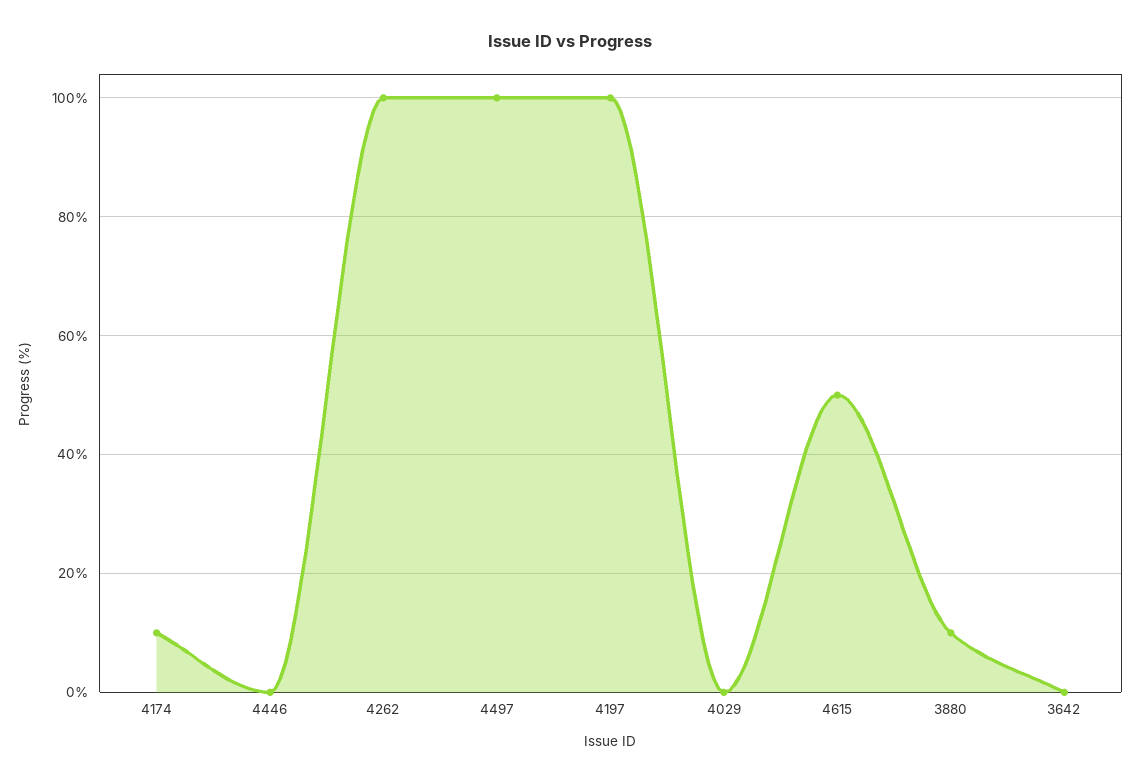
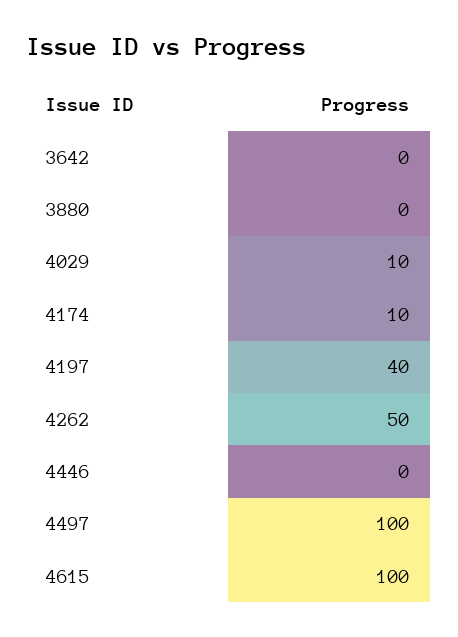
  {
    "4174": 10,
    "4446": 0,
-   "4262": 100,
+   "4262": 50,
    "4497": 100,
-   "4197": 100,
+   "4197": 40,
-   "4029": 0,
+   "4029": 10,
-   "4615": 50,
+   "4615": 100,
-   "3880": 10,
+   "3880": 0,
    "3642": 0
  }

